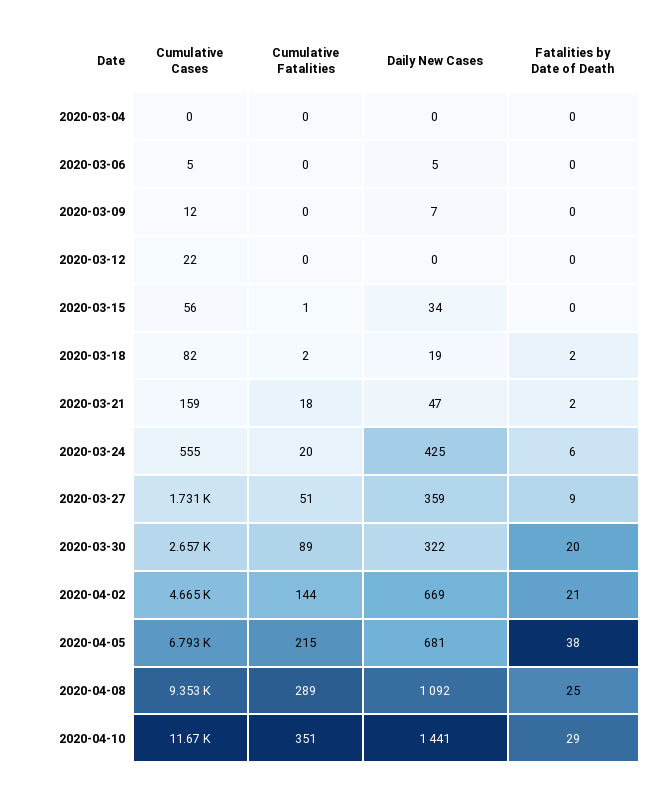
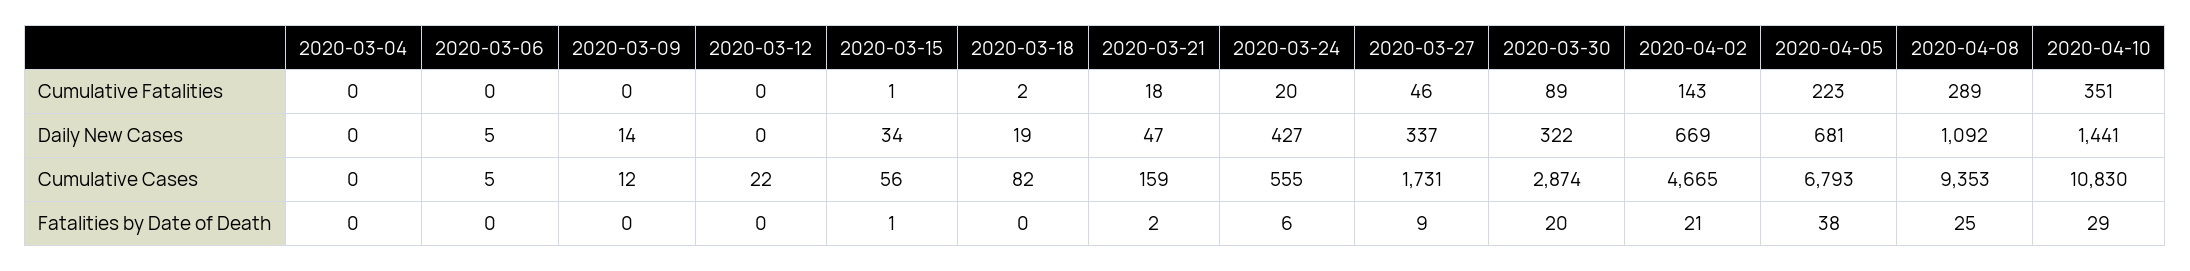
  {
    "Cumulative Cases": {
      "2020-03-04": 0,
      "2020-03-06": 5,
      "2020-03-09": 12,
      "2020-03-12": 22,
      "2020-03-15": 56,
      "2020-03-18": 82,
      "2020-03-21": 159,
      "2020-03-24": 555,
      "2020-03-27": 1731,
-     "2020-03-30": 2657,
+     "2020-03-30": 2874,
      "2020-04-02": 4665,
      "2020-04-05": 6793,
      "2020-04-08": 9353,
-     "2020-04-10": 11670
+     "2020-04-10": 10830
    },
    "Cumulative Fatalities": {
      "2020-03-04": 0,
      "2020-03-06": 0,
      "2020-03-09": 0,
      "2020-03-12": 0,
      "2020-03-15": 1,
      "2020-03-18": 2,
      "2020-03-21": 18,
      "2020-03-24": 20,
-     "2020-03-27": 51,
+     "2020-03-27": 46,
      "2020-03-30": 89,
-     "2020-04-02": 144,
+     "2020-04-02": 143,
-     "2020-04-05": 215,
+     "2020-04-05": 223,
      "2020-04-08": 289,
      "2020-04-10": 351
    },
    "Daily New Cases": {
      "2020-03-04": 0,
      "2020-03-06": 5,
-     "2020-03-09": 7,
+     "2020-03-09": 14,
      "2020-03-12": 0,
      "2020-03-15": 34,
      "2020-03-18": 19,
      "2020-03-21": 47,
-     "2020-03-24": 425,
+     "2020-03-24": 427,
-     "2020-03-27": 359,
+     "2020-03-27": 337,
      "2020-03-30": 322,
      "2020-04-02": 669,
      "2020-04-05": 681,
      "2020-04-08": 1092,
      "2020-04-10": 1441
    },
    "Fatalities by Date of Death": {
      "2020-03-04": 0,
      "2020-03-06": 0,
      "2020-03-09": 0,
      "2020-03-12": 0,
-     "2020-03-15": 0,
+     "2020-03-15": 1,
-     "2020-03-18": 2,
+     "2020-03-18": 0,
      "2020-03-21": 2,
      "2020-03-24": 6,
      "2020-03-27": 9,
      "2020-03-30": 20,
      "2020-04-02": 21,
      "2020-04-05": 38,
      "2020-04-08": 25,
      "2020-04-10": 29
    }
  }

